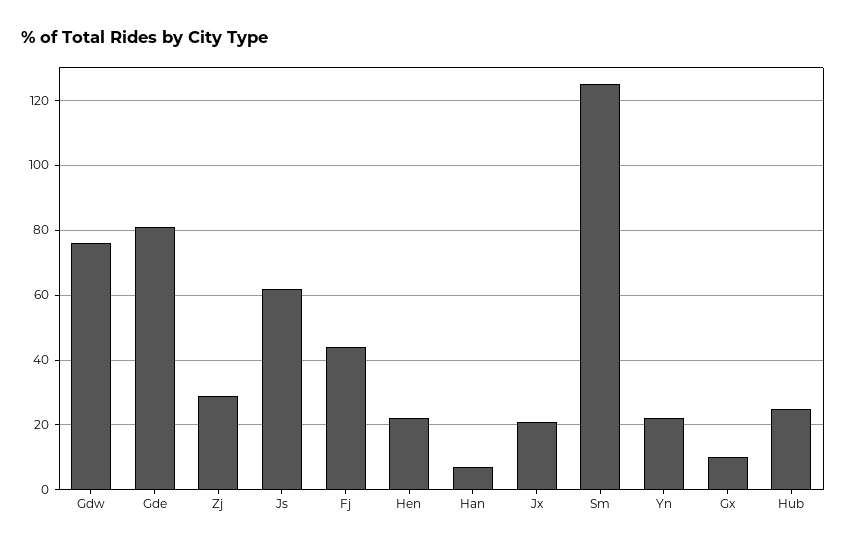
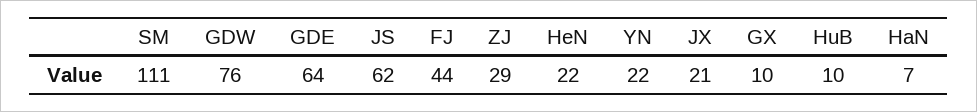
  {
    "Gdw": 76,
-   "Gde": 80,
+   "Gde": 64,
    "Zj": 29,
    "Js": 62,
    "Fj": 44,
    "Hen": 22,
    "Han": 7,
    "Jx": 21,
-   "Sm": 125,
+   "Sm": 111,
    "Yn": 22,
    "Gx": 10,
-   "Hub": 25
+   "Hub": 10
  }

